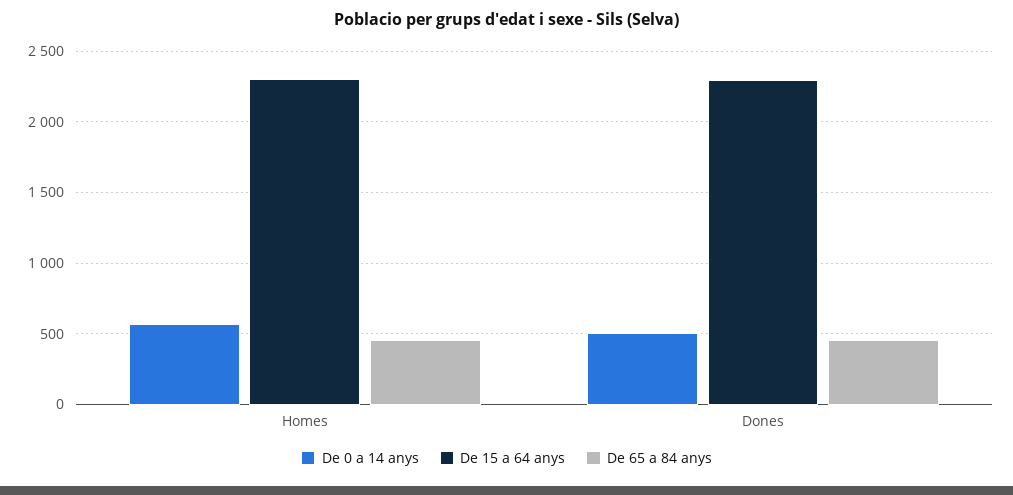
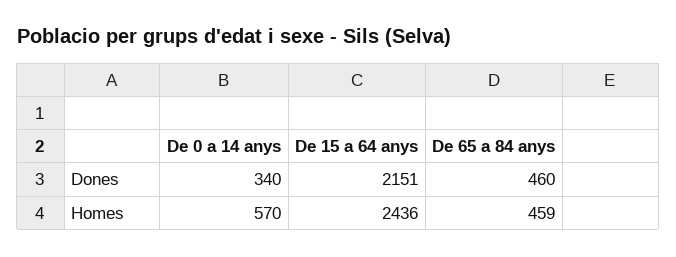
  {
    "De 0 a 14 anys": {
      "Homes": 570,
-     "Dones": 500
+     "Dones": 340
    },
    "De 15 a 64 anys": {
-     "Homes": 2300,
+     "Homes": 2436,
-     "Dones": 2300
+     "Dones": 2151
    },
    "De 65 a 84 anys": {
      "Homes": 459,
      "Dones": 460
    }
  }

